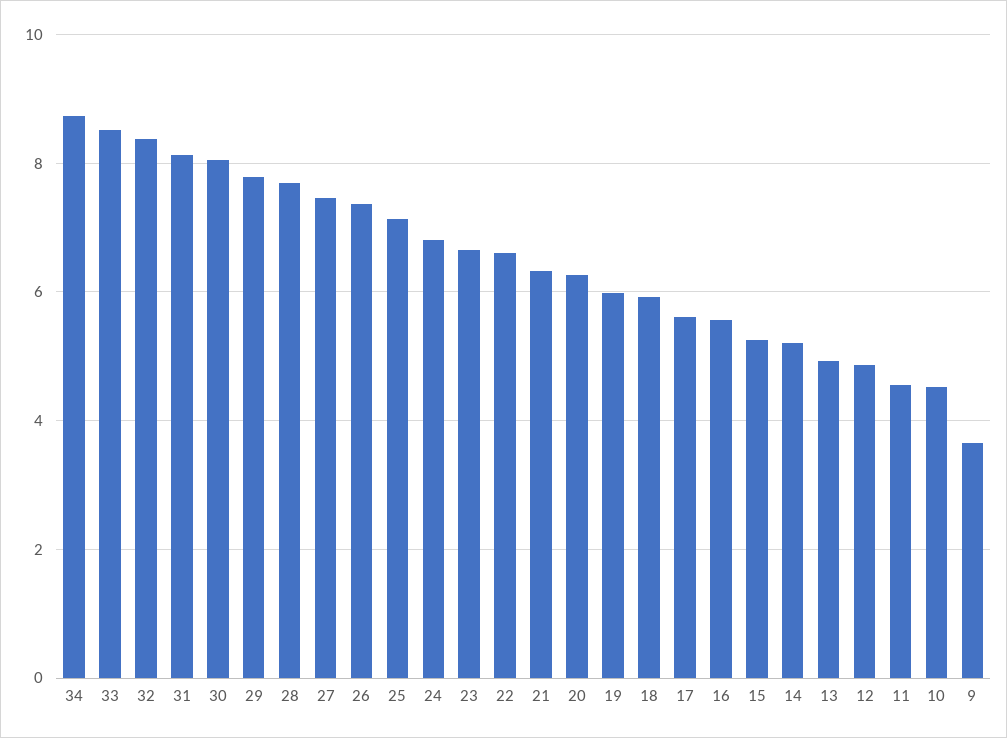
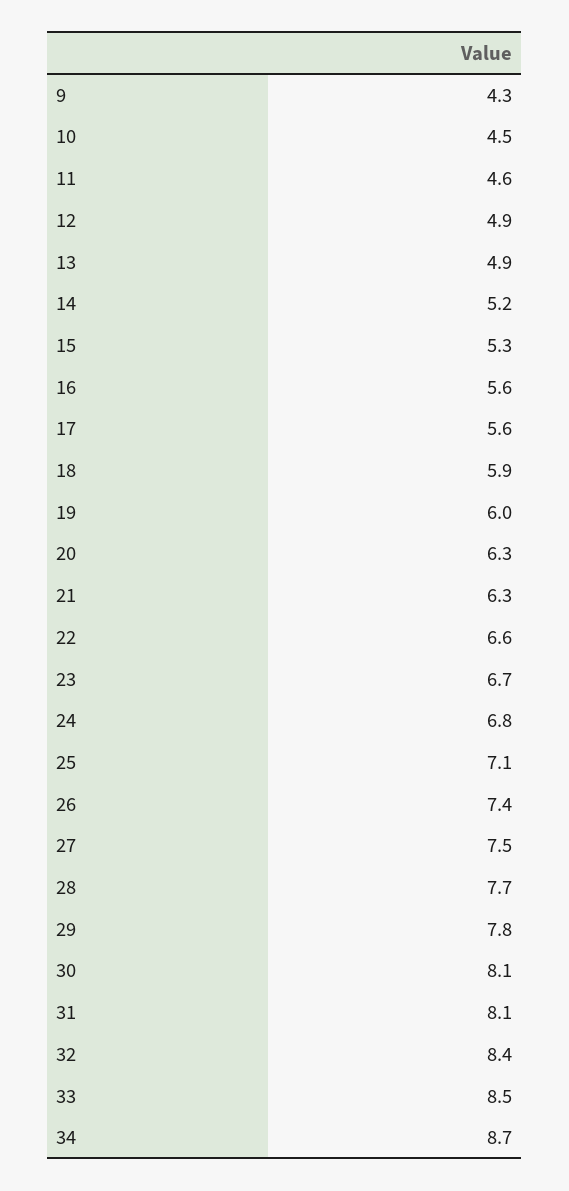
  {
    "34": 8.7,
    "33": 8.5,
    "32": 8.4,
    "31": 8.1,
    "30": 8.1,
    "29": 7.8,
    "28": 7.7,
    "27": 7.5,
    "26": 7.4,
    "25": 7.1,
    "24": 6.8,
    "23": 6.7,
    "22": 6.6,
    "21": 6.3,
    "20": 6.3,
    "19": 6,
    "18": 5.9,
    "17": 5.6,
    "16": 5.6,
    "15": 5.3,
    "14": 5.2,
    "13": 4.9,
    "12": 4.9,
    "11": 4.6,
    "10": 4.5,
-   "9": 3.6
+   "9": 4.3
  }

